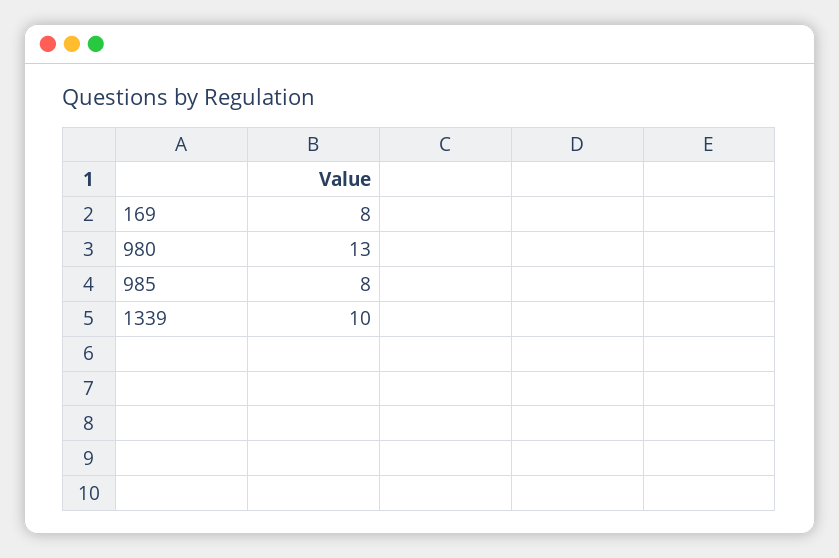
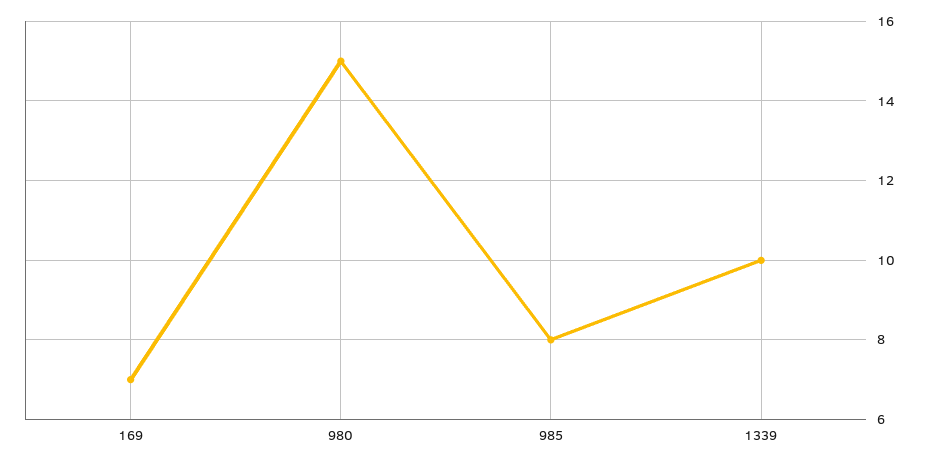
  {
-   "169": 8,
+   "169": 7,
-   "980": 13,
+   "980": 15,
    "985": 8,
    "1339": 10
  }

